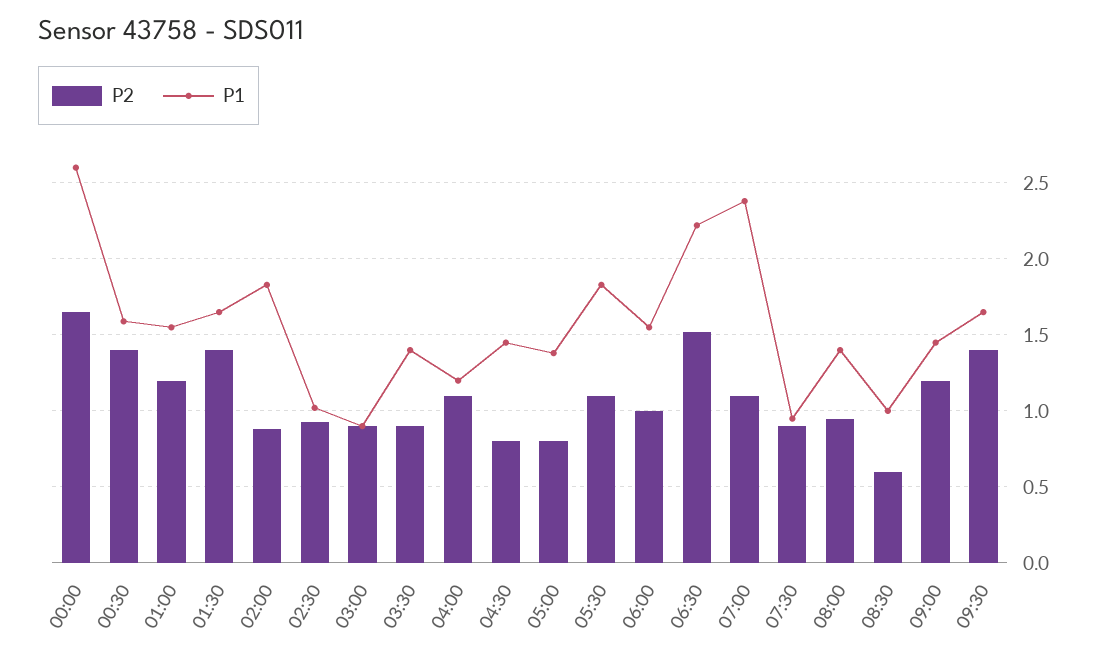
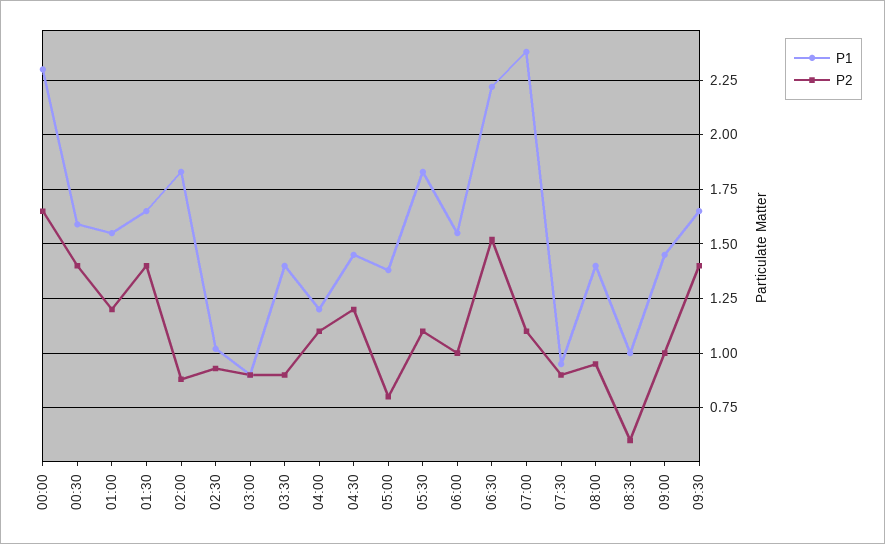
  {
    "P2": {
      "00:00": 1.65,
      "00:30": 1.4,
      "01:00": 1.2,
      "01:30": 1.4,
      "02:00": 0.9,
      "02:30": 0.95,
      "03:00": 0.9,
      "03:30": 0.9,
      "04:00": 1.1,
-     "04:30": 0.8,
+     "04:30": 1.2,
      "05:00": 0.8,
      "05:30": 1.1,
      "06:00": 1,
      "06:30": 1.5,
      "07:00": 1.1,
      "07:30": 0.9,
      "08:00": 0.95,
      "08:30": 0.6,
-     "09:00": 1.2,
+     "09:00": 1,
      "09:30": 1.4
    },
    "P1": {
-     "00:00": 2.6,
+     "00:00": 2.3,
      "00:30": 1.6,
      "01:00": 1.55,
      "01:30": 1.65,
      "02:00": 1.85,
      "02:30": 1,
      "03:00": 0.9,
      "03:30": 1.4,
      "04:00": 1.2,
      "04:30": 1.45,
      "05:00": 1.4,
      "05:30": 1.85,
      "06:00": 1.55,
      "06:30": 2.2,
      "07:00": 2.4,
      "07:30": 0.95,
      "08:00": 1.4,
      "08:30": 1,
      "09:00": 1.45,
      "09:30": 1.65
    }
  }

